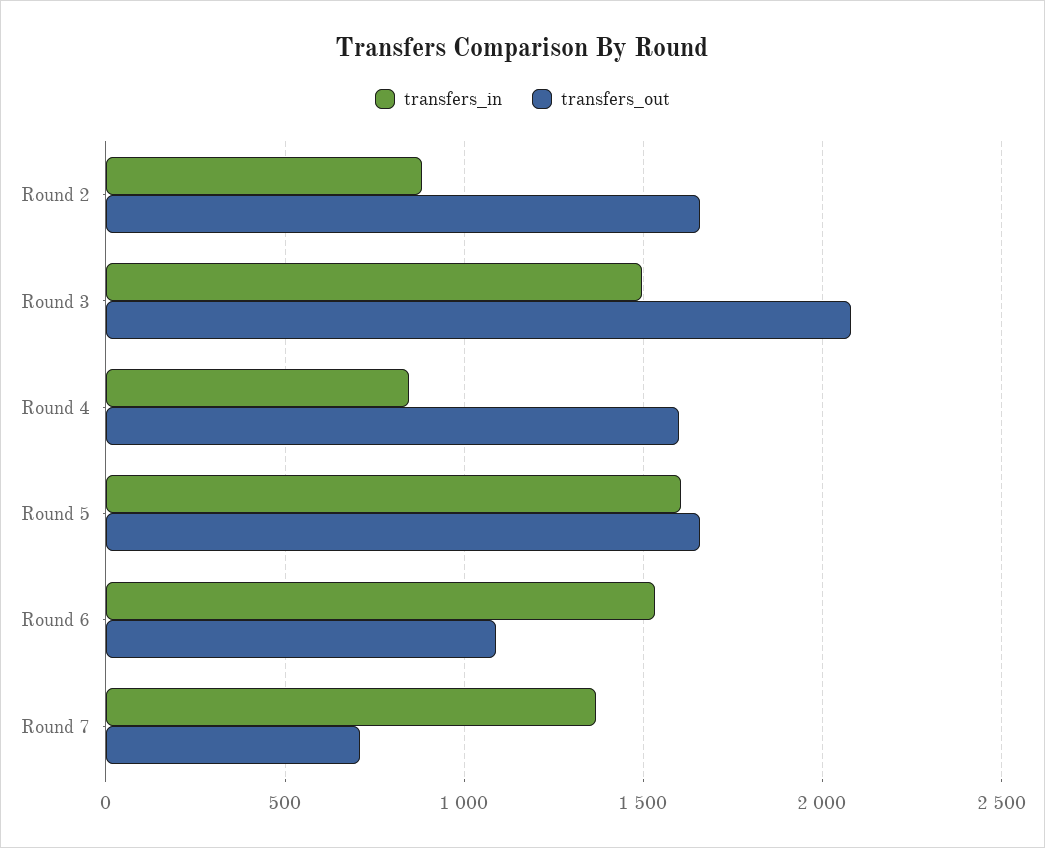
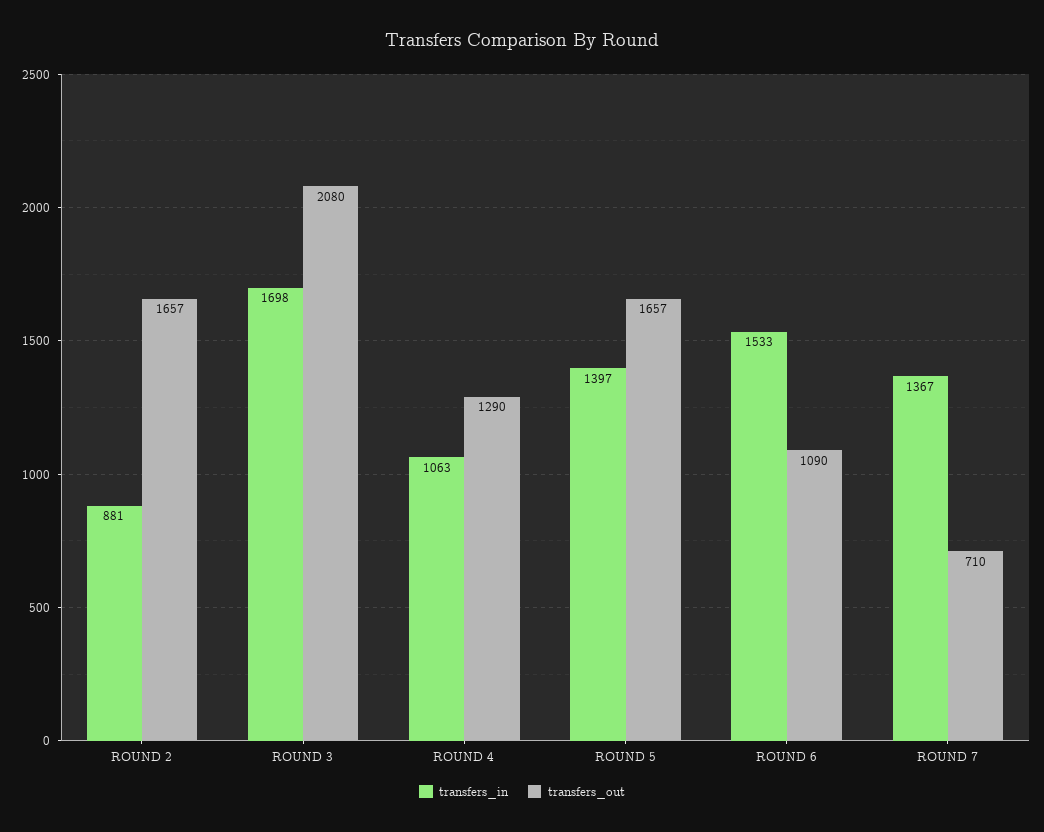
  {
    "transfers_in": {
      "Round 2": 881,
-     "Round 3": 1500,
+     "Round 3": 1698,
-     "Round 4": 850,
+     "Round 4": 1063,
-     "Round 5": 1600,
+     "Round 5": 1397,
      "Round 6": 1533,
      "Round 7": 1367
    },
    "transfers_out": {
      "Round 2": 1657,
      "Round 3": 2080,
-     "Round 4": 1600,
+     "Round 4": 1290,
      "Round 5": 1657,
      "Round 6": 1090,
      "Round 7": 710
    }
  }

